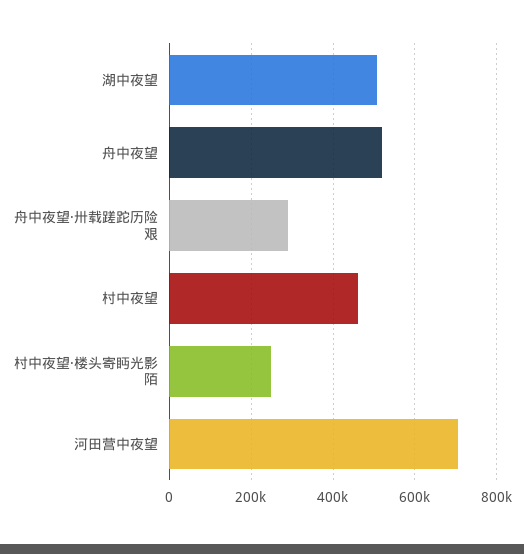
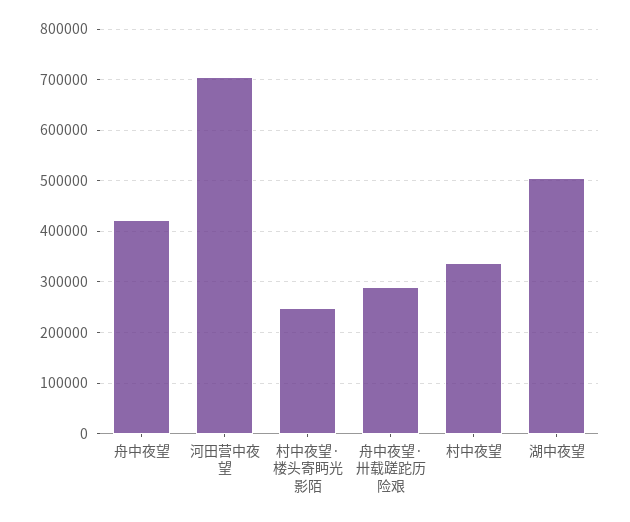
  {
    "湖中夜望": 500000,
-   "舟中夜望": 520000,
+   "舟中夜望": 420000,
    "舟中夜望·卅载蹉跎历险艰": 280000,
-   "村中夜望": 460000,
+   "村中夜望": 340000,
    "村中夜望·楼头寄眄光影陌": 240000,
    "河田营中夜望": 700000
  }

